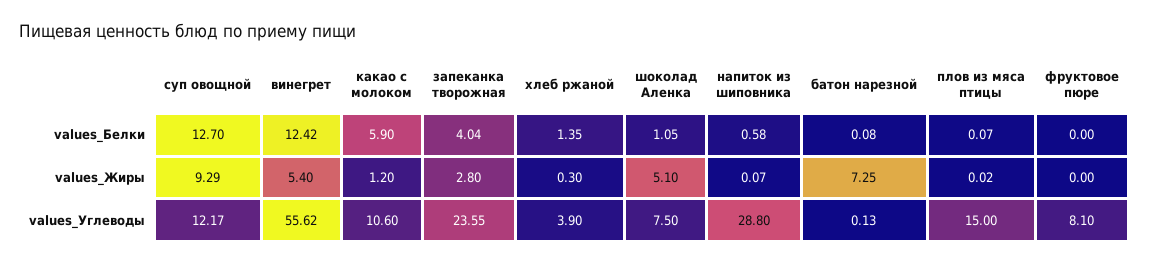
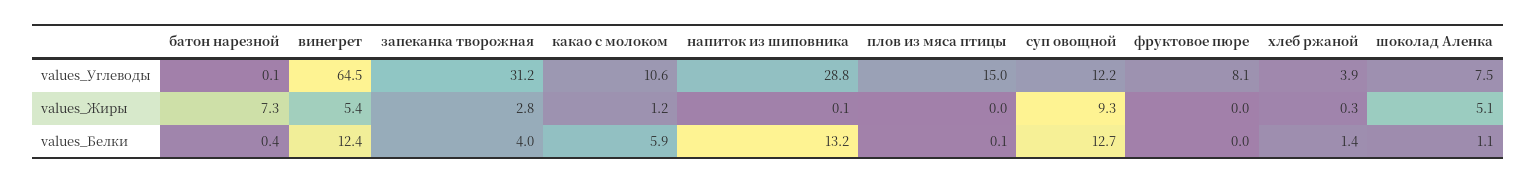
  {
    "суп овощной": {
      "values_Белки": 12.7,
      "values_Жиры": 9.29,
      "values_Углеводы": 12.17
    },
    "винегрет": {
      "values_Белки": 12.42,
      "values_Жиры": 5.4,
-     "values_Углеводы": 55.62
+     "values_Углеводы": 64.5
    },
    "какао с молоком": {
      "values_Белки": 5.9,
      "values_Жиры": 1.2,
      "values_Углеводы": 10.6
    },
    "запеканка творожная": {
      "values_Белки": 4.04,
      "values_Жиры": 2.8,
-     "values_Углеводы": 23.55
+     "values_Углеводы": 31.2
    },
    "хлеб ржаной": {
      "values_Белки": 1.35,
      "values_Жиры": 0.3,
      "values_Углеводы": 3.9
    },
    "шоколад Аленка": {
      "values_Белки": 1.05,
      "values_Жиры": 5.1,
      "values_Углеводы": 7.5
    },
    "напиток из шиповника": {
-     "values_Белки": 0.58,
+     "values_Белки": 13.2,
      "values_Жиры": 0.07,
      "values_Углеводы": 28.8
    },
    "батон нарезной": {
-     "values_Белки": 0.08,
+     "values_Белки": 0.4,
      "values_Жиры": 7.25,
      "values_Углеводы": 0.13
    },
    "плов из мяса птицы": {
      "values_Белки": 0.07,
      "values_Жиры": 0.02,
      "values_Углеводы": 15
    },
    "фруктовое пюре": {
      "values_Белки": 0,
      "values_Жиры": 0,
      "values_Углеводы": 8.1
    }
  }

